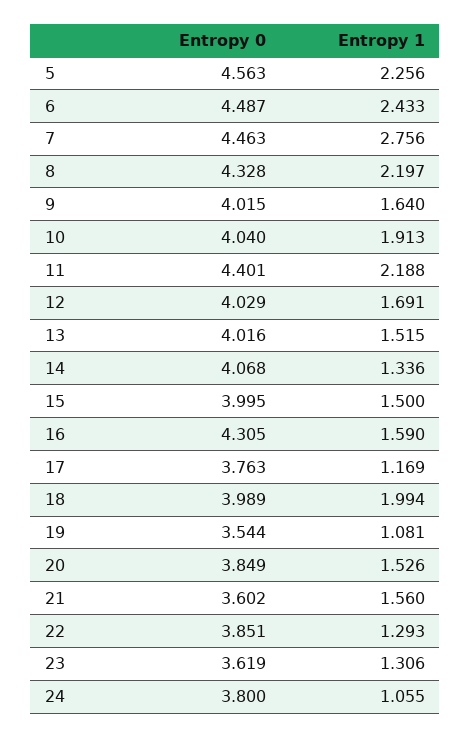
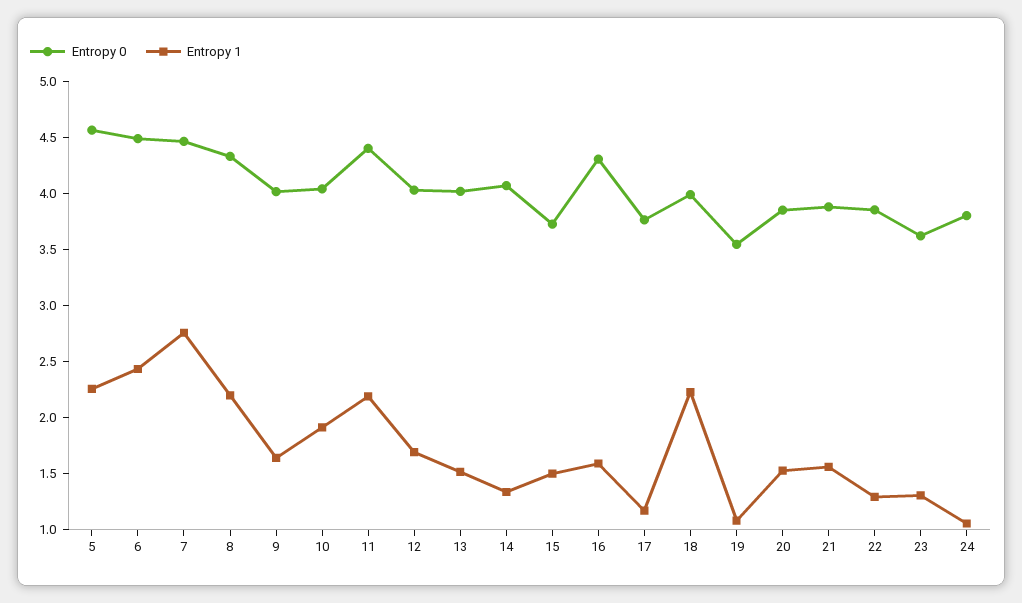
  {
    "Entropy 0": {
      "5": 4.563,
      "6": 4.487,
      "7": 4.463,
      "8": 4.328,
      "9": 4.015,
      "10": 4.04,
      "11": 4.401,
      "12": 4.029,
      "13": 4.016,
      "14": 4.068,
-     "15": 3.995,
+     "15": 3.7,
      "16": 4.305,
      "17": 3.763,
      "18": 3.989,
      "19": 3.544,
      "20": 3.849,
-     "21": 3.602,
+     "21": 3.9,
      "22": 3.851,
      "23": 3.619,
      "24": 3.8
    },
    "Entropy 1": {
      "5": 2.256,
      "6": 2.433,
      "7": 2.756,
      "8": 2.197,
      "9": 1.64,
      "10": 1.913,
      "11": 2.188,
      "12": 1.691,
      "13": 1.515,
      "14": 1.336,
      "15": 1.5,
      "16": 1.59,
      "17": 1.169,
-     "18": 1.994,
+     "18": 2.2,
      "19": 1.081,
      "20": 1.526,
      "21": 1.56,
      "22": 1.293,
      "23": 1.306,
      "24": 1.055
    }
  }

